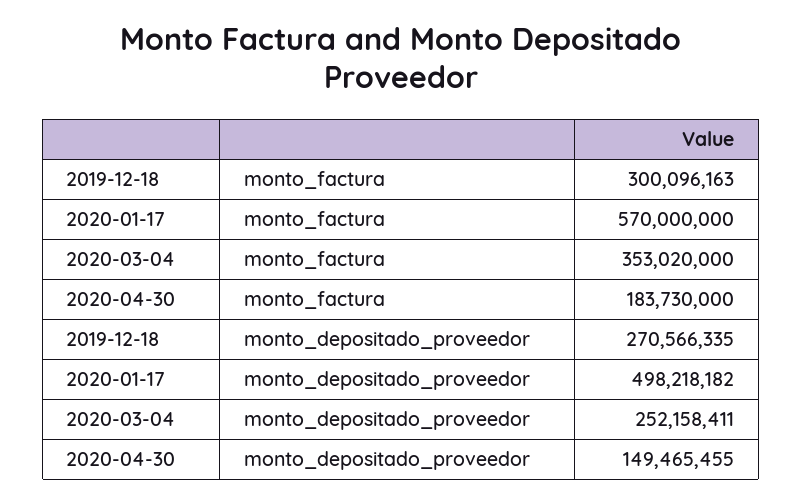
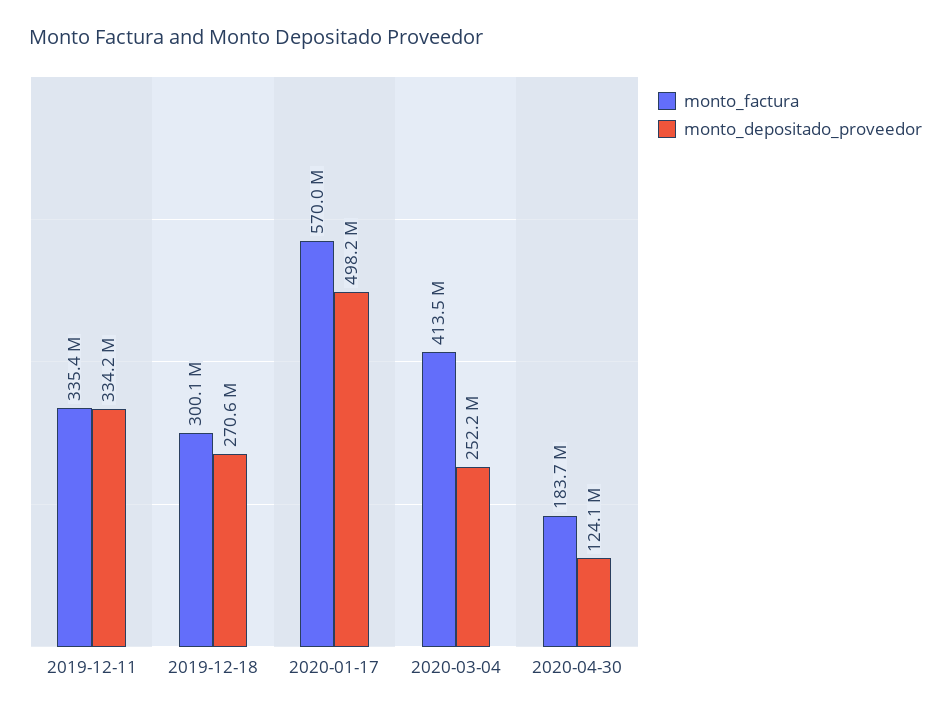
  {
    "monto_factura": {
      "2019-12-18": 300096163,
      "2020-01-17": 570000000,
-     "2020-03-04": 353020000,
+     "2020-03-04": 413500000,
-     "2020-04-30": 183730000
+     "2020-04-30": 183730000,
+     "2019-12-11": 335400000
    },
    "monto_depositado_proveedor": {
      "2019-12-18": 270566335,
      "2020-01-17": 498218182,
      "2020-03-04": 252158411,
-     "2020-04-30": 149465455
+     "2020-04-30": 124100000,
+     "2019-12-11": 334200000
    }
  }

